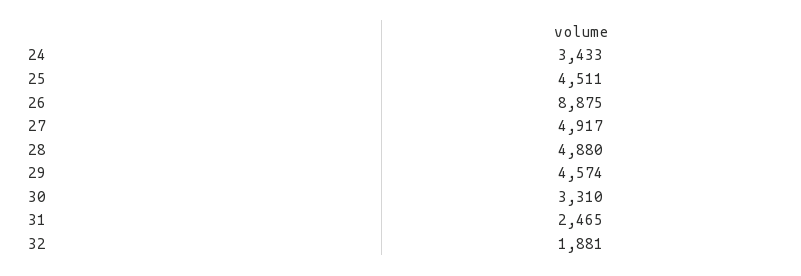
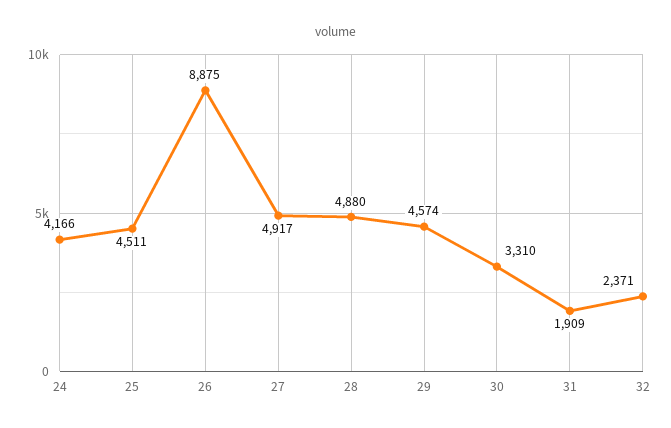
  {
-   "24": 3433,
+   "24": 4166,
    "25": 4511,
    "26": 8875,
    "27": 4917,
    "28": 4880,
    "29": 4574,
    "30": 3310,
-   "31": 2465,
+   "31": 1909,
-   "32": 1881
+   "32": 2371
  }

